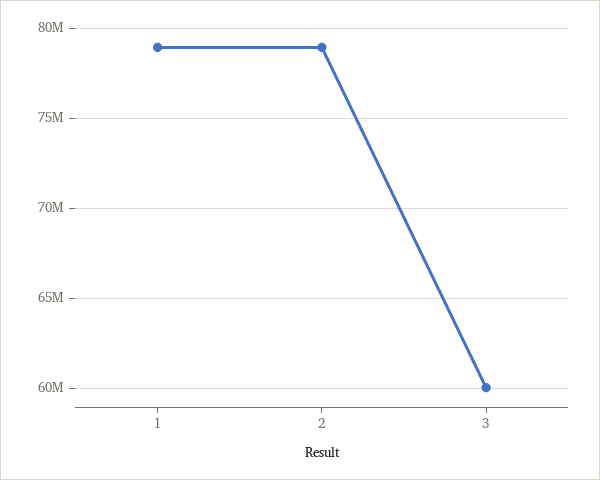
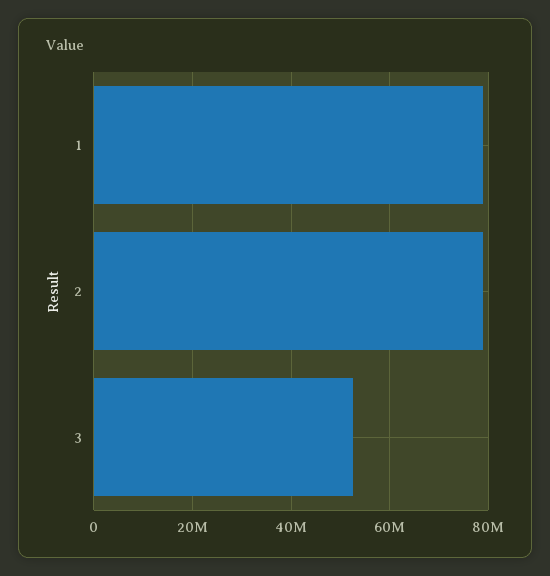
  {
    "1": 79000000,
    "2": 79000000,
-   "3": 60000000
+   "3": 52000000
  }

